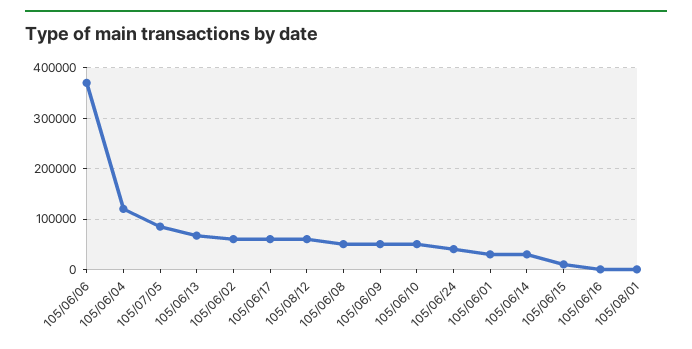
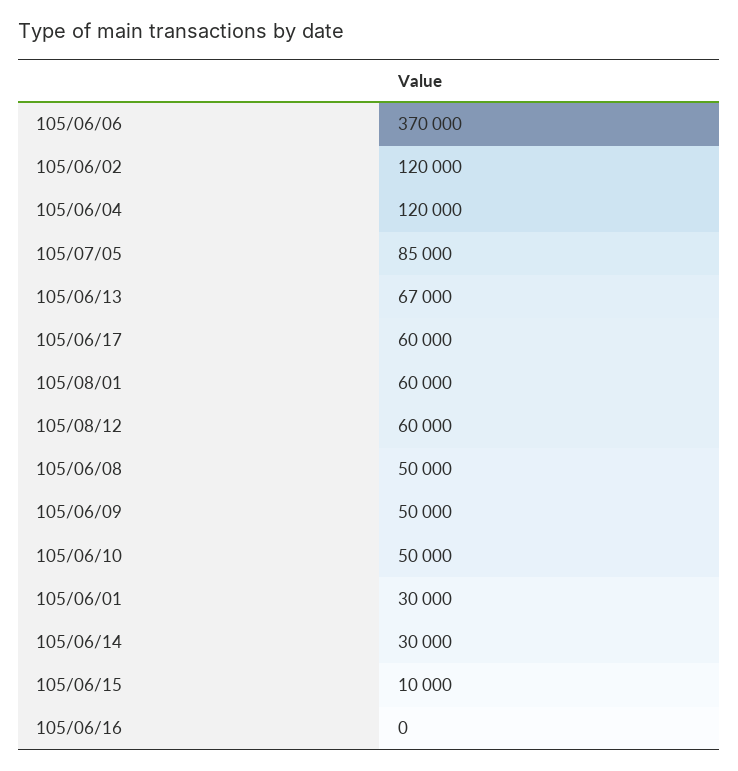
  {
    "105/06/06": 370000,
    "105/06/04": 120000,
    "105/07/05": 85000,
    "105/06/13": 67000,
-   "105/06/02": 60000,
+   "105/06/02": 120000,
    "105/06/17": 60000,
    "105/08/12": 60000,
    "105/06/08": 50000,
    "105/06/09": 50000,
    "105/06/10": 50000,
-   "105/06/24": 40000,
    "105/06/01": 30000,
    "105/06/14": 30000,
    "105/06/15": 10000,
    "105/06/16": 0,
-   "105/08/01": 0
+   "105/08/01": 60000
  }

